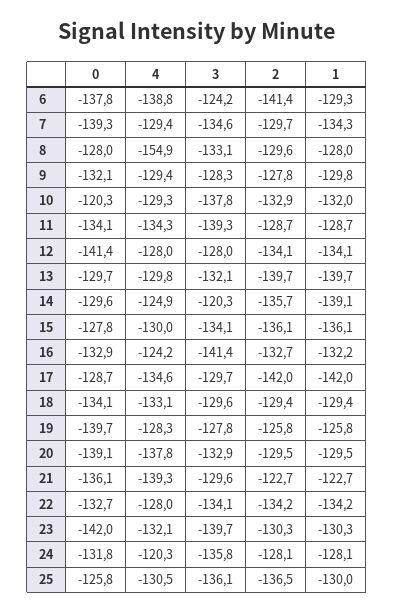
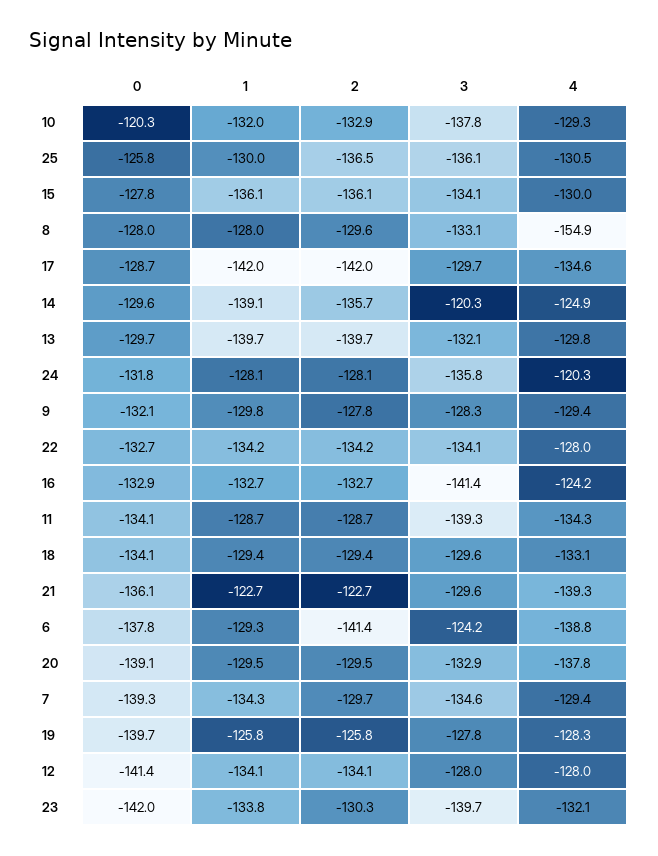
  {
    "0": {
      "6": -137.8,
      "7": -139.3,
      "8": -128,
      "9": -132.1,
      "10": -120.3,
      "11": -134.1,
      "12": -141.4,
      "13": -129.7,
      "14": -129.6,
      "15": -127.8,
      "16": -132.9,
      "17": -128.7,
      "18": -134.1,
      "19": -139.7,
      "20": -139.1,
      "21": -136.1,
      "22": -132.7,
      "23": -142,
      "24": -131.8,
      "25": -125.8
    },
    "4": {
      "6": -138.8,
      "7": -129.4,
      "8": -154.9,
      "9": -129.4,
      "10": -129.3,
      "11": -134.3,
      "12": -128,
      "13": -129.8,
      "14": -124.9,
      "15": -130,
      "16": -124.2,
      "17": -134.6,
      "18": -133.1,
      "19": -128.3,
      "20": -137.8,
      "21": -139.3,
      "22": -128,
      "23": -132.1,
      "24": -120.3,
      "25": -130.5
    },
    "3": {
      "6": -124.2,
      "7": -134.6,
      "8": -133.1,
      "9": -128.3,
      "10": -137.8,
      "11": -139.3,
      "12": -128,
      "13": -132.1,
      "14": -120.3,
      "15": -134.1,
      "16": -141.4,
      "17": -129.7,
      "18": -129.6,
      "19": -127.8,
      "20": -132.9,
      "21": -129.6,
      "22": -134.1,
      "23": -139.7,
      "24": -135.8,
      "25": -136.1
    },
    "2": {
      "6": -141.4,
      "7": -129.7,
      "8": -129.6,
      "9": -127.8,
      "10": -132.9,
      "11": -128.7,
      "12": -134.1,
      "13": -139.7,
      "14": -135.7,
      "15": -136.1,
      "16": -132.7,
      "17": -142,
      "18": -129.4,
      "19": -125.8,
      "20": -129.5,
      "21": -122.7,
      "22": -134.2,
      "23": -130.3,
      "24": -128.1,
      "25": -136.5
    },
    "1": {
      "6": -129.3,
      "7": -134.3,
      "8": -128,
      "9": -129.8,
      "10": -132,
      "11": -128.7,
      "12": -134.1,
      "13": -139.7,
      "14": -139.1,
      "15": -136.1,
-     "16": -132.2,
+     "16": -132.7,
      "17": -142,
      "18": -129.4,
      "19": -125.8,
      "20": -129.5,
      "21": -122.7,
      "22": -134.2,
-     "23": -130.3,
+     "23": -133.8,
      "24": -128.1,
      "25": -130
    }
  }

